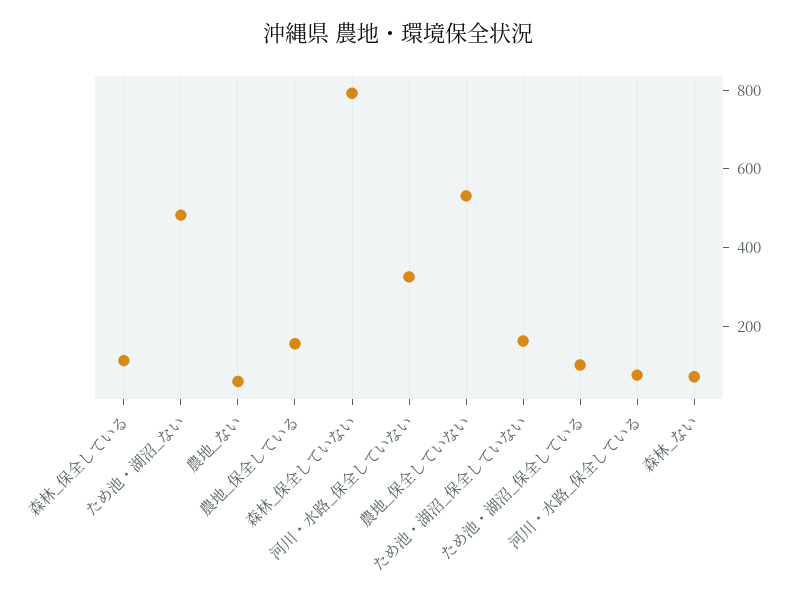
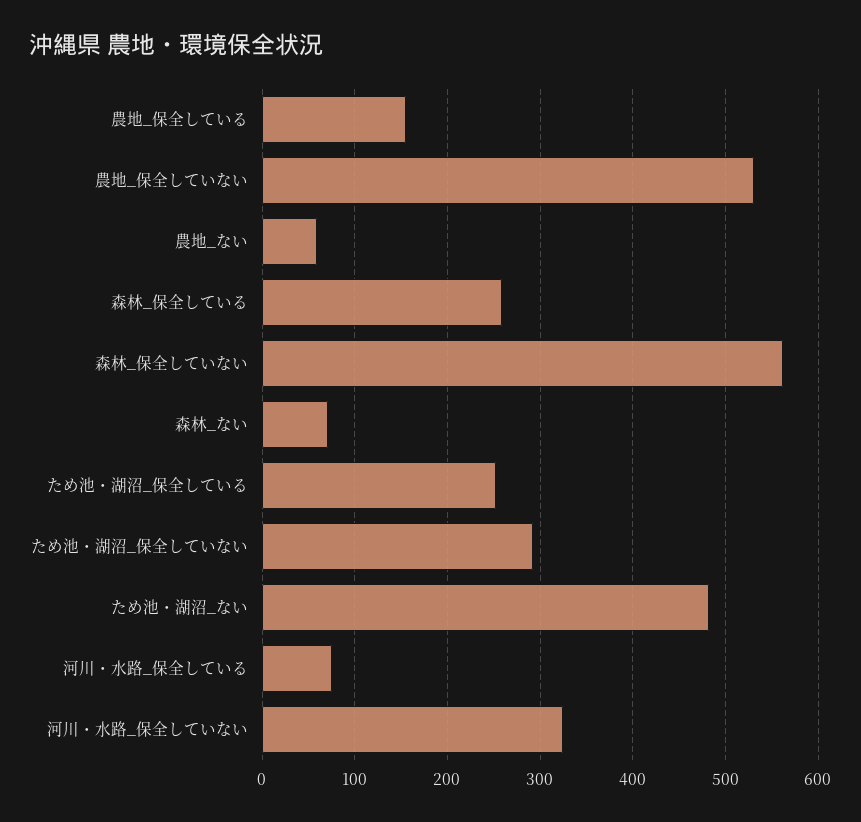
  {
-   "森林_保全している": 100,
+   "森林_保全している": 260,
    "ため池・湖沼_ない": 480,
    "農地_ない": 60,
    "農地_保全している": 160,
-   "森林_保全していない": 800,
+   "森林_保全していない": 560,
    "河川・水路_保全していない": 330,
    "農地_保全していない": 530,
-   "ため池・湖沼_保全していない": 150,
+   "ため池・湖沼_保全していない": 290,
-   "ため池・湖沼_保全している": 100,
+   "ため池・湖沼_保全している": 250,
    "河川・水路_保全している": 80,
    "森林_ない": 70
  }

